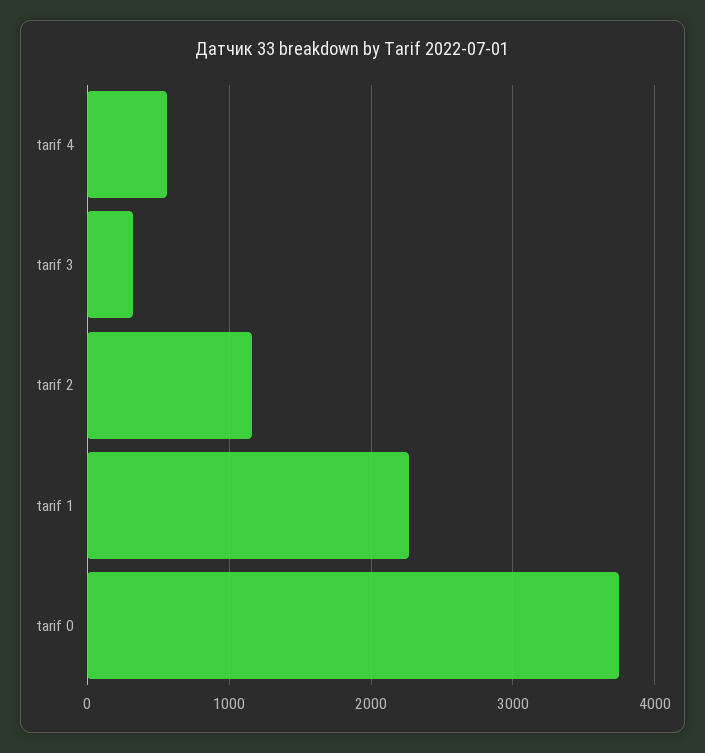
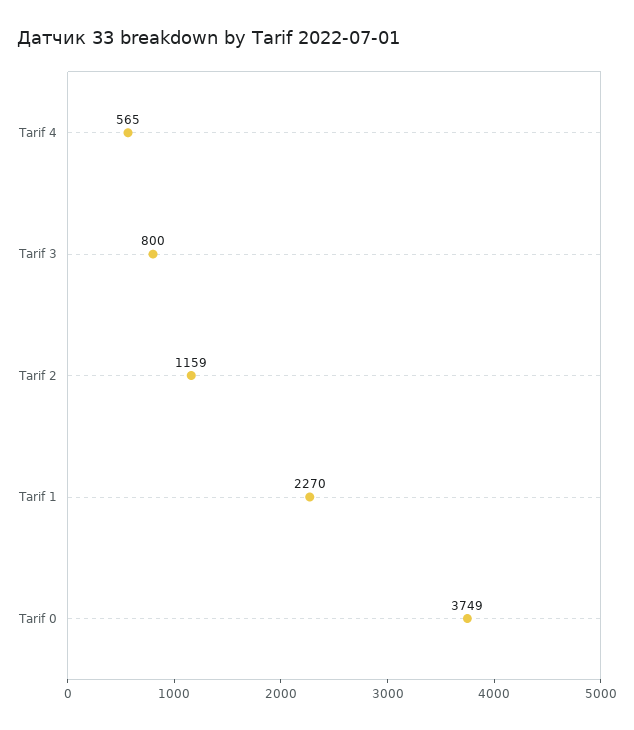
  {
    "tarif 4": 565,
-   "tarif 3": 300,
+   "tarif 3": 800,
    "tarif 2": 1159,
    "tarif 1": 2270,
    "tarif 0": 3749
  }

